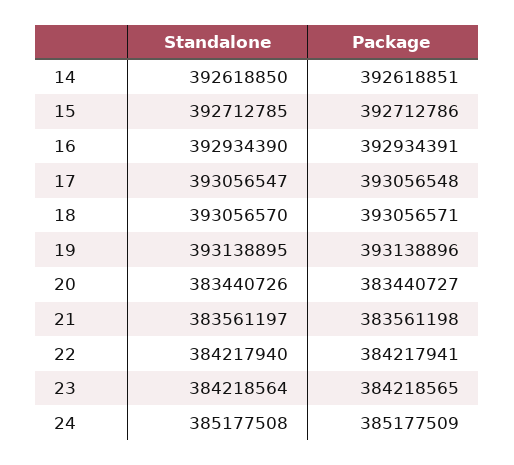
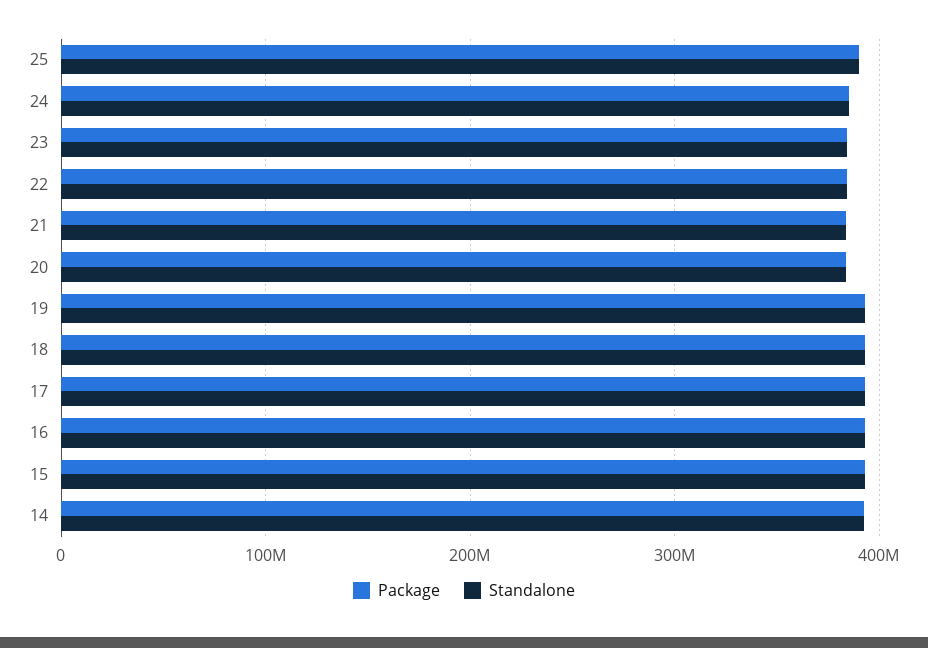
  {
    "Standalone": {
      "14": 392618850,
      "15": 392712785,
      "16": 392934390,
      "17": 393056547,
      "18": 393056570,
      "19": 393138895,
      "20": 383440726,
      "21": 383561197,
      "22": 384217940,
      "23": 384218564,
-     "24": 385177508
+     "24": 385177508,
+     "25": 390000000
    },
    "Package": {
      "14": 392618851,
      "15": 392712786,
      "16": 392934391,
      "17": 393056548,
      "18": 393056571,
      "19": 393138896,
      "20": 383440727,
      "21": 383561198,
      "22": 384217941,
      "23": 384218565,
-     "24": 385177509
+     "24": 385177509,
+     "25": 390000000
    }
  }

